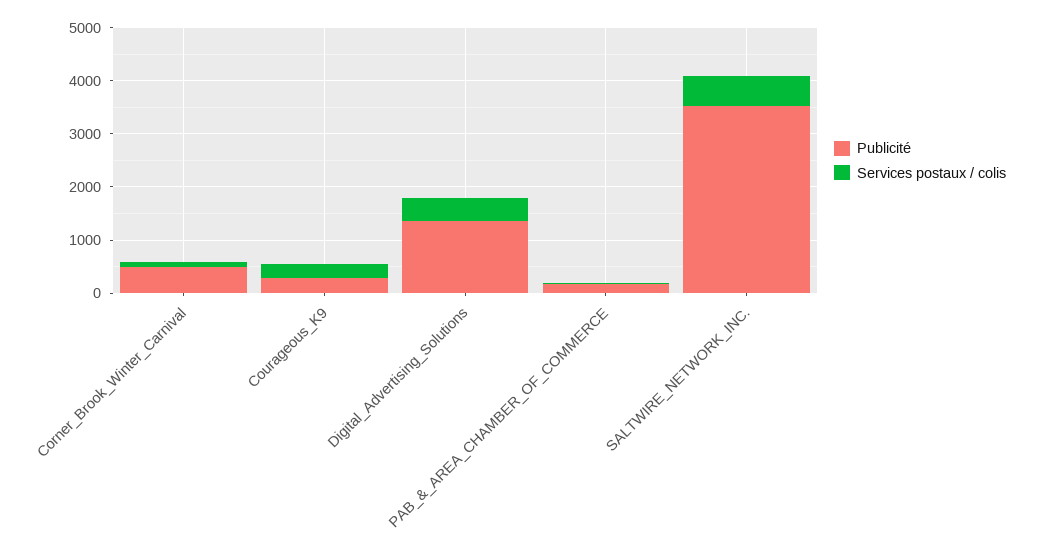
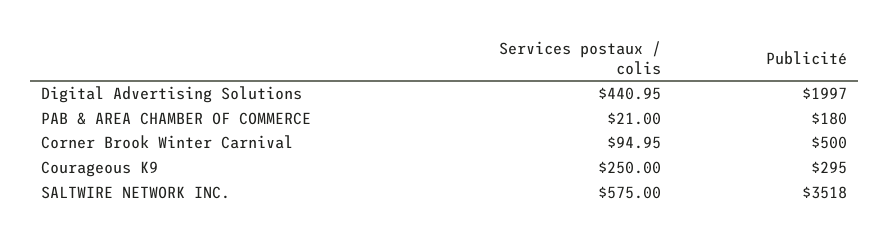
  {
    "Publicité": {
      "Corner_Brook_Winter_Carnival": 500,
      "Courageous_K9": 295,
-     "Digital_Advertising_Solutions": 1400,
+     "Digital_Advertising_Solutions": 1997,
      "PAB_&_AREA_CHAMBER_OF_COMMERCE": 180,
      "SALTWIRE_NETWORK_INC.": 3518
    },
    "Services postaux / colis": {
      "Corner_Brook_Winter_Carnival": 94.95,
      "Courageous_K9": 250,
      "Digital_Advertising_Solutions": 440.95,
      "PAB_&_AREA_CHAMBER_OF_COMMERCE": 21,
      "SALTWIRE_NETWORK_INC.": 575
    }
  }

